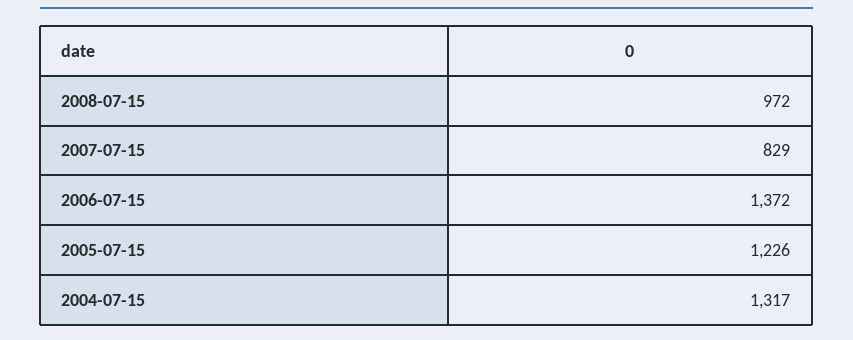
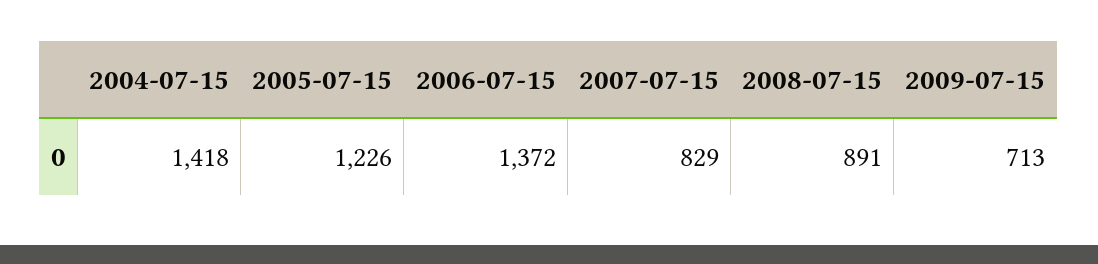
  {
-   "2008-07-15": 972,
+   "2008-07-15": 891,
    "2007-07-15": 829,
    "2006-07-15": 1372,
    "2005-07-15": 1226,
-   "2004-07-15": 1317
+   "2004-07-15": 1418,
+   "2009-07-15": 713
  }

